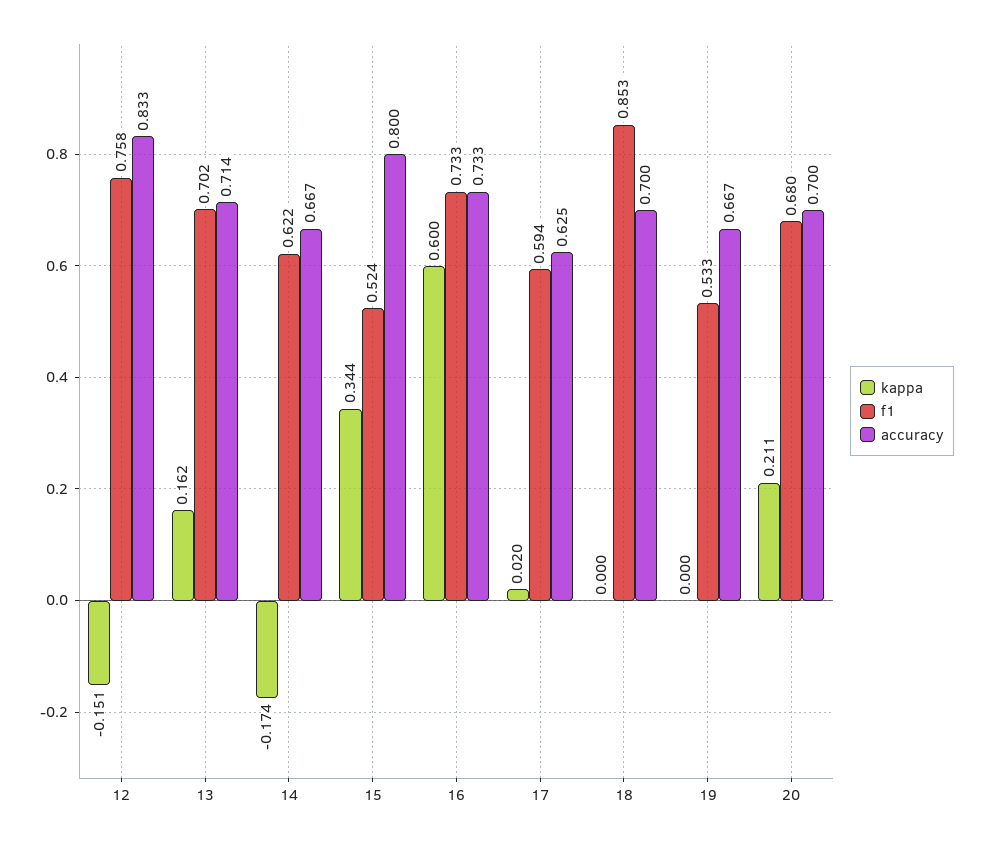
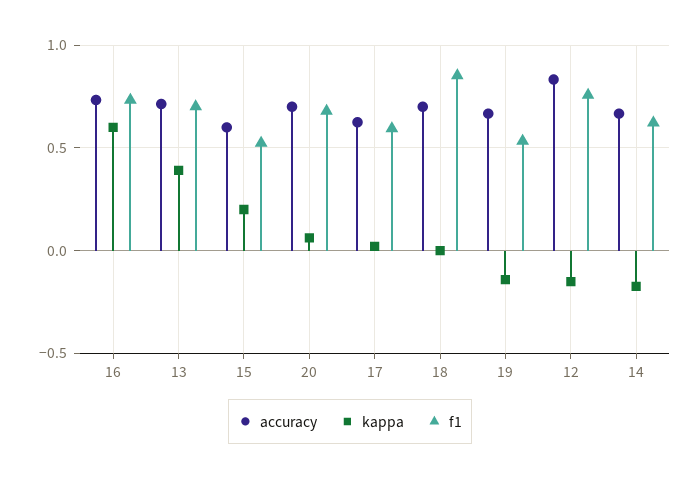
  {
    "kappa": {
      "12": -0.151,
-     "13": 0.162,
+     "13": 0.4,
      "14": -0.174,
-     "15": 0.344,
+     "15": 0.2,
      "16": 0.6,
      "17": 0.02,
      "18": 0,
-     "19": 0,
+     "19": -0.15,
-     "20": 0.211
+     "20": 0.05
    },
    "f1": {
      "12": 0.758,
      "13": 0.702,
      "14": 0.622,
      "15": 0.524,
      "16": 0.733,
      "17": 0.594,
      "18": 0.853,
      "19": 0.533,
      "20": 0.68
    },
    "accuracy": {
      "12": 0.833,
      "13": 0.714,
      "14": 0.667,
-     "15": 0.8,
+     "15": 0.6,
      "16": 0.733,
      "17": 0.625,
      "18": 0.7,
      "19": 0.667,
      "20": 0.7
    }
  }

